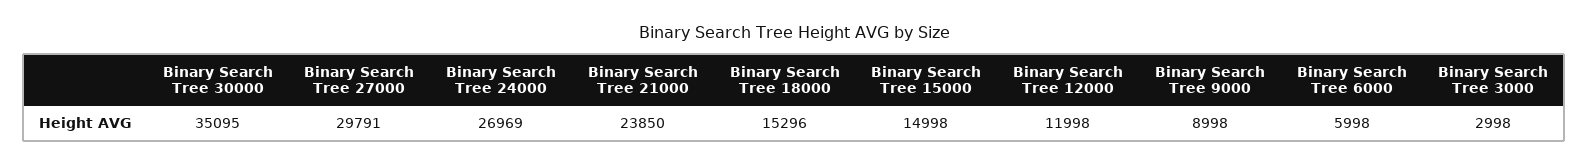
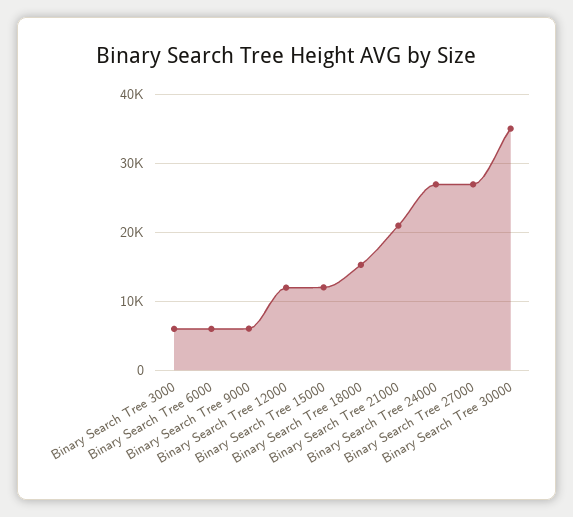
  {
    "Binary Search Tree 30000": 35095,
-   "Binary Search Tree 27000": 29791,
+   "Binary Search Tree 27000": 27000,
    "Binary Search Tree 24000": 26969,
-   "Binary Search Tree 21000": 23850,
+   "Binary Search Tree 21000": 21000,
    "Binary Search Tree 18000": 15296,
-   "Binary Search Tree 15000": 14998,
+   "Binary Search Tree 15000": 12000,
    "Binary Search Tree 12000": 11998,
-   "Binary Search Tree 9000": 8998,
+   "Binary Search Tree 9000": 6000,
    "Binary Search Tree 6000": 5998,
-   "Binary Search Tree 3000": 2998
+   "Binary Search Tree 3000": 6000
  }

